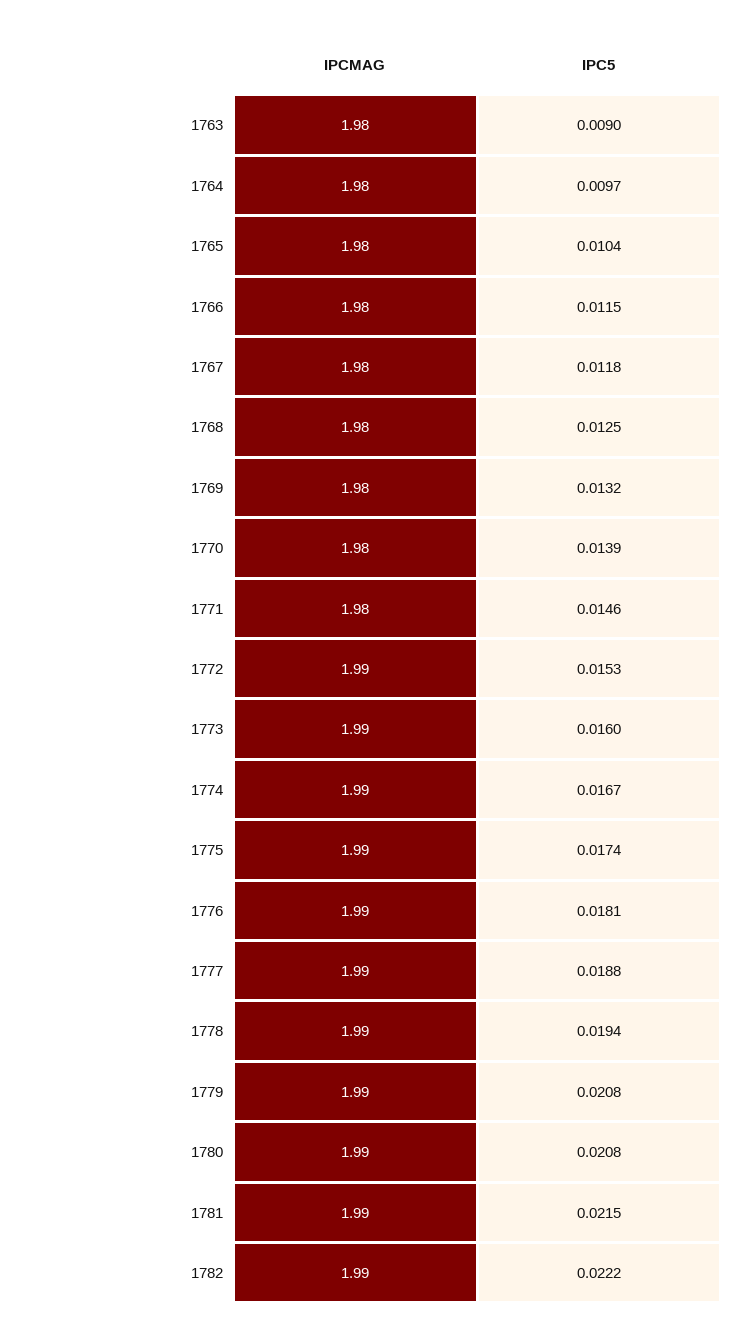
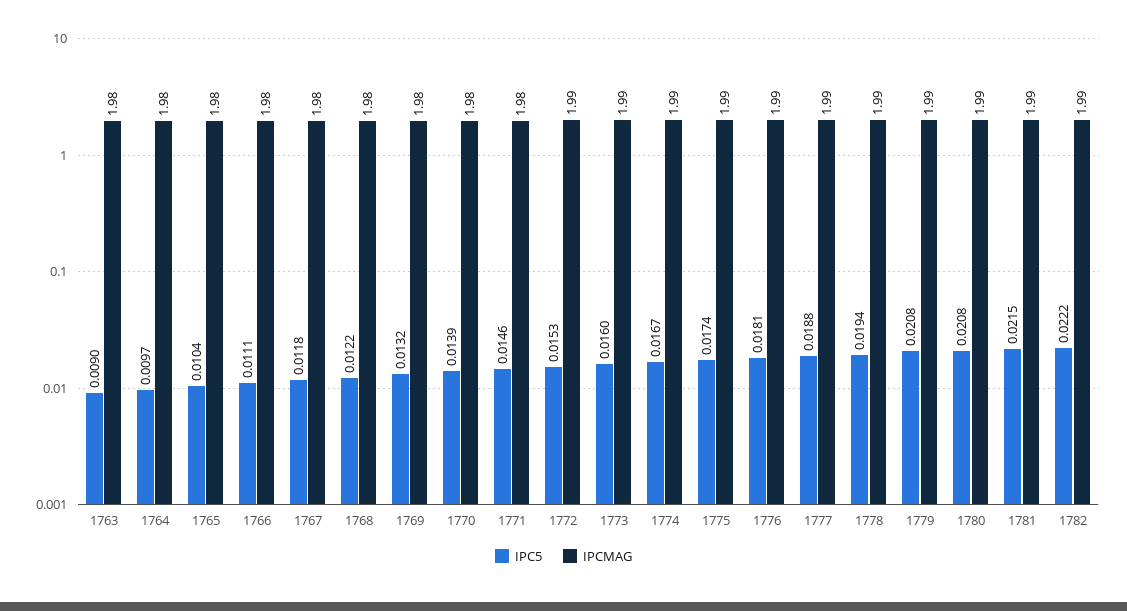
  {
    "IPCMAG": {
      "1763": 1.98,
      "1764": 1.98,
      "1765": 1.98,
      "1766": 1.98,
      "1767": 1.98,
      "1768": 1.98,
      "1769": 1.98,
      "1770": 1.98,
      "1771": 1.98,
      "1772": 1.99,
      "1773": 1.99,
      "1774": 1.99,
      "1775": 1.99,
      "1776": 1.99,
      "1777": 1.99,
      "1778": 1.99,
      "1779": 1.99,
      "1780": 1.99,
      "1781": 1.99,
      "1782": 1.99
    },
    "IPC5": {
      "1763": 0.009,
      "1764": 0.0097,
      "1765": 0.0104,
-     "1766": 0.0115,
+     "1766": 0.0111,
      "1767": 0.0118,
-     "1768": 0.0125,
+     "1768": 0.0122,
      "1769": 0.0132,
      "1770": 0.0139,
      "1771": 0.0146,
      "1772": 0.0153,
      "1773": 0.016,
      "1774": 0.0167,
      "1775": 0.0174,
      "1776": 0.0181,
      "1777": 0.0188,
      "1778": 0.0194,
      "1779": 0.0208,
      "1780": 0.0208,
      "1781": 0.0215,
      "1782": 0.0222
    }
  }

